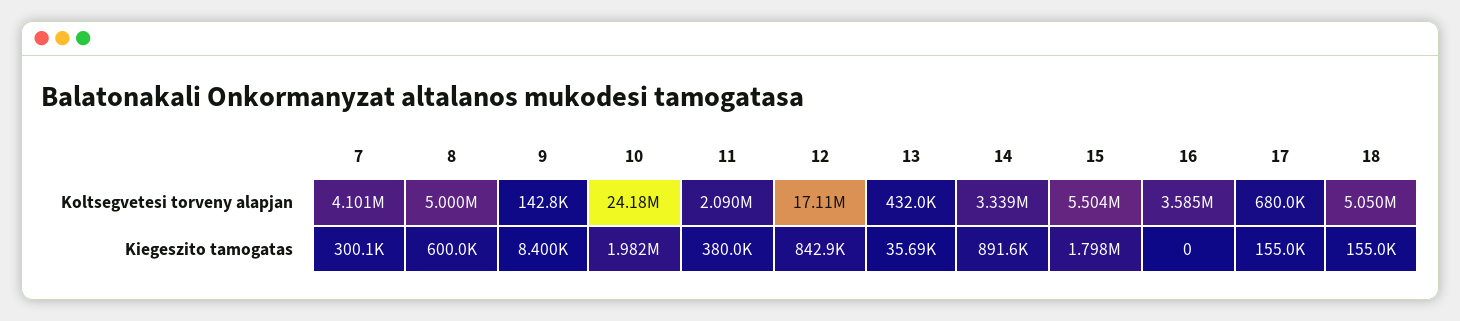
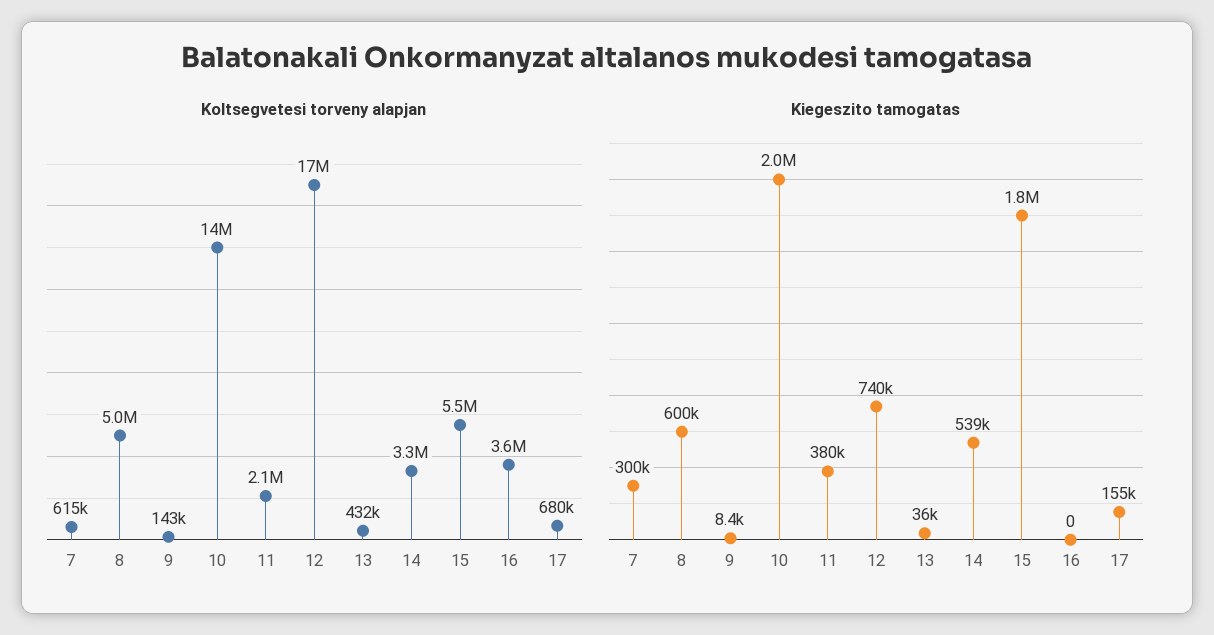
  {
    "Koltsegvetesi torveny alapjan": {
-     "7": 4101000,
+     "7": 615000,
      "8": 5000000,
      "9": 142800,
-     "10": 24180000,
+     "10": 14000000,
      "11": 2090000,
      "12": 17110000,
      "13": 432000,
      "14": 3339000,
      "15": 5504000,
      "16": 3585000,
-     "17": 680000,
+     "17": 680000
-     "18": 5050000
    },
    "Kiegeszito tamogatas": {
      "7": 300100,
      "8": 600000,
      "9": 8400,
      "10": 1982000,
      "11": 380000,
-     "12": 842900,
+     "12": 740000,
      "13": 35690,
-     "14": 891600,
+     "14": 539000,
      "15": 1798000,
      "16": 0,
-     "17": 155000,
+     "17": 155000
-     "18": 155000
    }
  }

